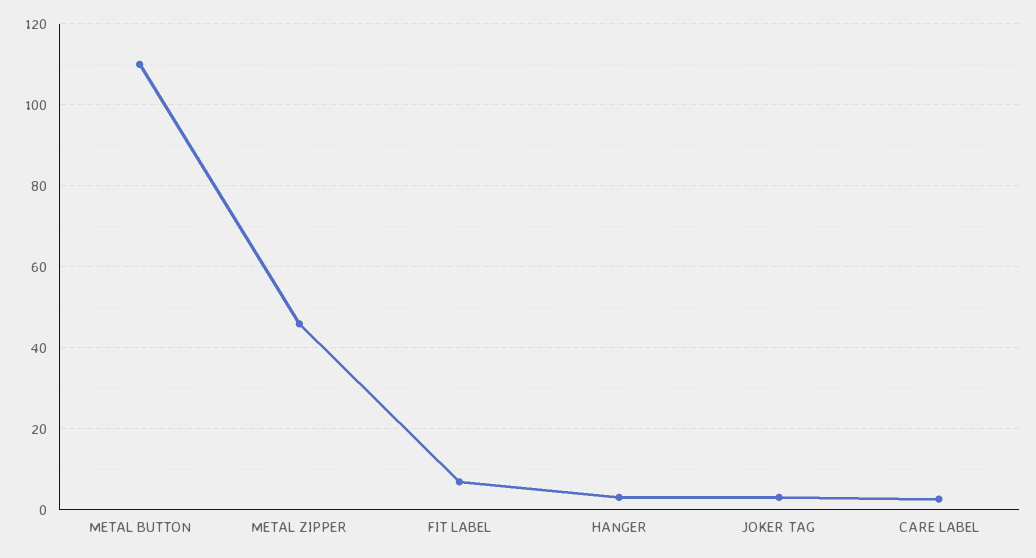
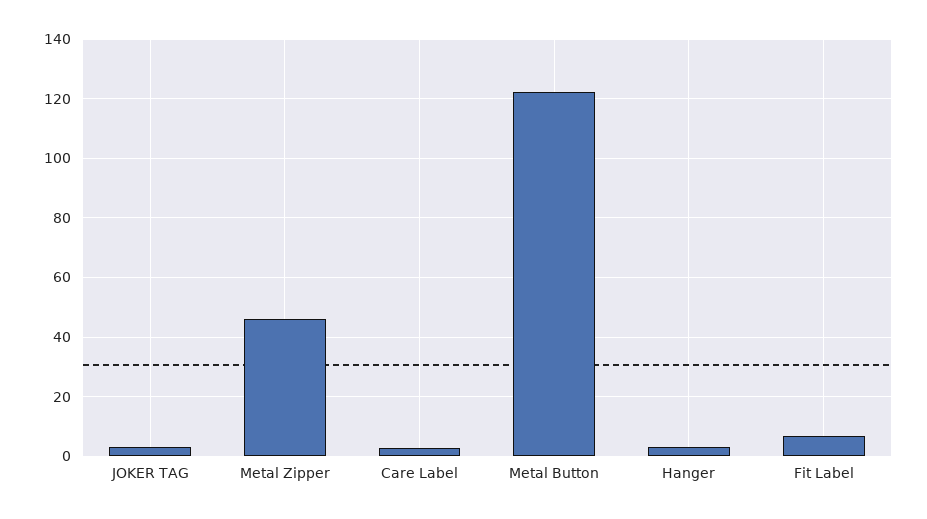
  {
-   "METAL BUTTON": 110,
+   "METAL BUTTON": 122.5,
    "METAL ZIPPER": 46,
    "FIT LABEL": 6,
    "HANGER": 4,
    "JOKER TAG": 4,
    "CARE LABEL": 2
  }

